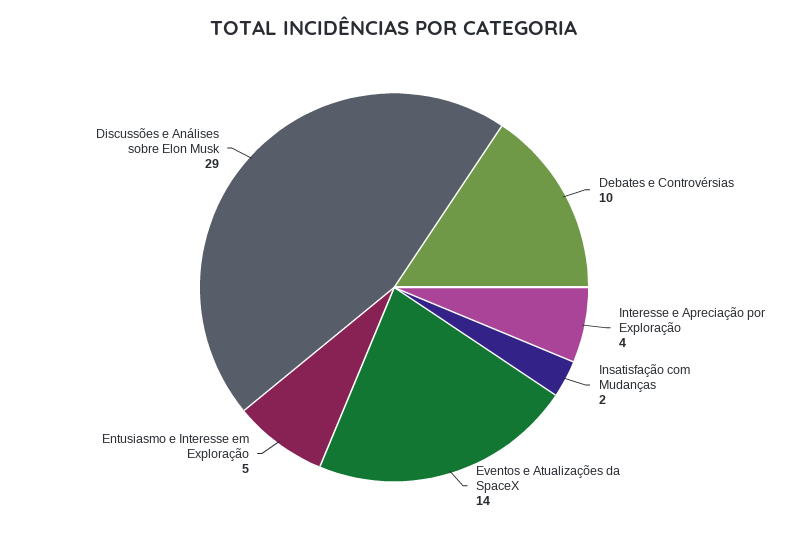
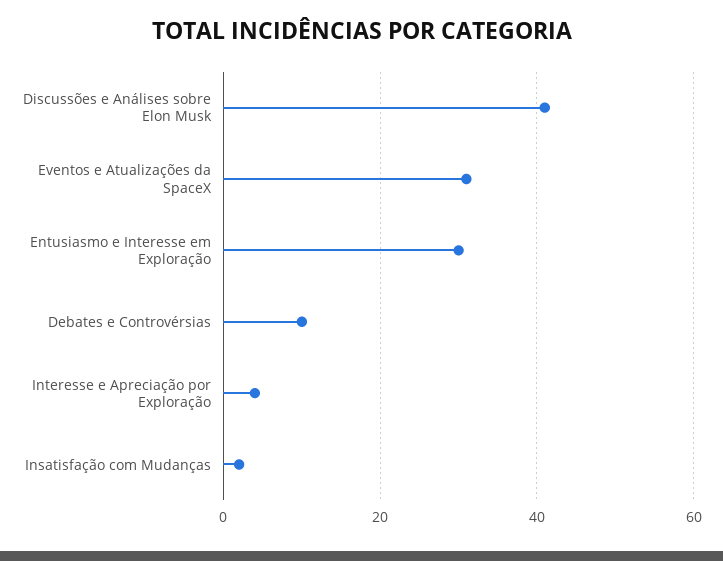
  {
    "Debates e Controvérsias": 10,
    "Interesse e Apreciação por Exploração": 4,
    "Insatisfação com Mudanças": 2,
-   "Eventos e Atualizações da SpaceX": 14,
+   "Eventos e Atualizações da SpaceX": 30,
-   "Entusiasmo e Interesse em Exploração": 5,
+   "Entusiasmo e Interesse em Exploração": 30,
-   "Discussões e Análises sobre Elon Musk": 29
+   "Discussões e Análises sobre Elon Musk": 40
  }

